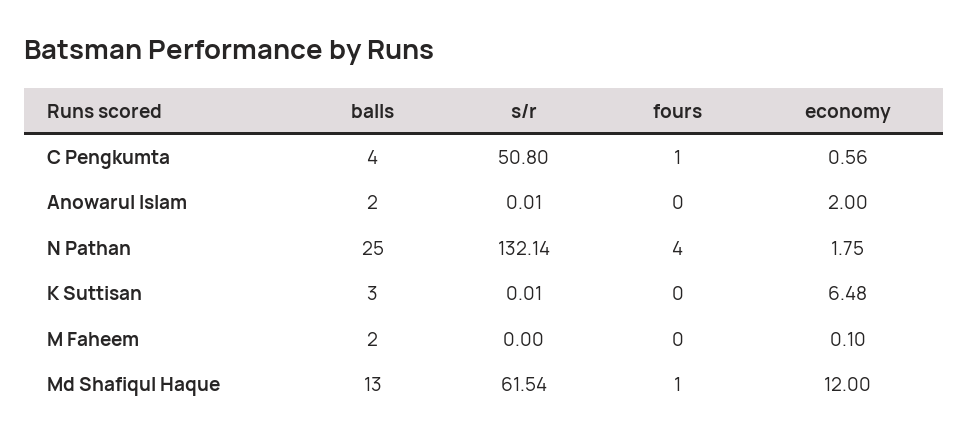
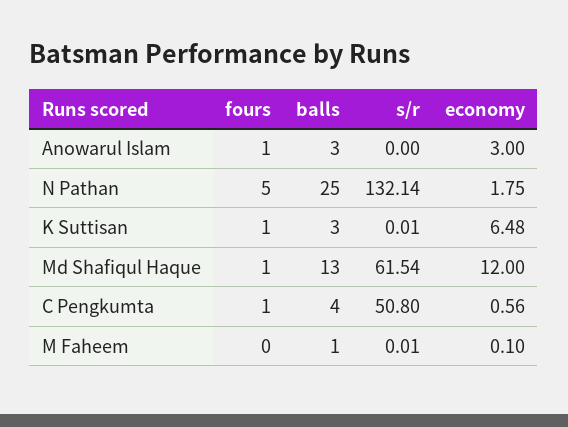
  {
    "balls": {
      "C Pengkumta": 4,
-     "Anowarul Islam": 2,
+     "Anowarul Islam": 3,
      "N Pathan": 25,
      "K Suttisan": 3,
-     "M Faheem": 2,
+     "M Faheem": 1,
      "Md Shafiqul Haque": 13
    },
    "s/r": {
      "C Pengkumta": 50.8,
-     "Anowarul Islam": 0.01,
+     "Anowarul Islam": 0,
      "N Pathan": 132.14,
      "K Suttisan": 0.01,
-     "M Faheem": 0,
+     "M Faheem": 0.01,
      "Md Shafiqul Haque": 61.54
    },
    "fours": {
      "C Pengkumta": 1,
-     "Anowarul Islam": 0,
+     "Anowarul Islam": 1,
-     "N Pathan": 4,
+     "N Pathan": 5,
-     "K Suttisan": 0,
+     "K Suttisan": 1,
      "M Faheem": 0,
      "Md Shafiqul Haque": 1
    },
    "economy": {
      "C Pengkumta": 0.56,
-     "Anowarul Islam": 2,
+     "Anowarul Islam": 3,
      "N Pathan": 1.75,
      "K Suttisan": 6.48,
      "M Faheem": 0.1,
      "Md Shafiqul Haque": 12
    }
  }

